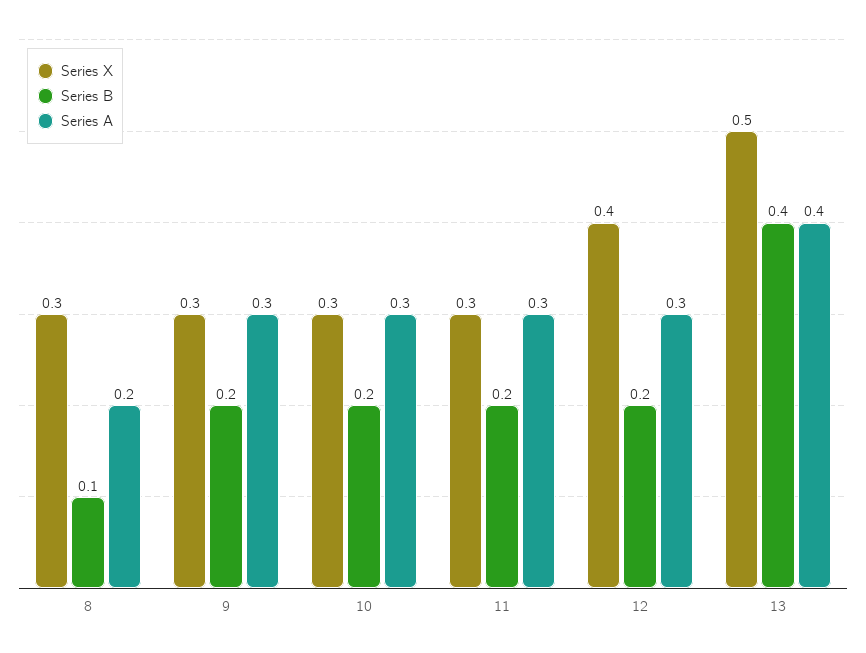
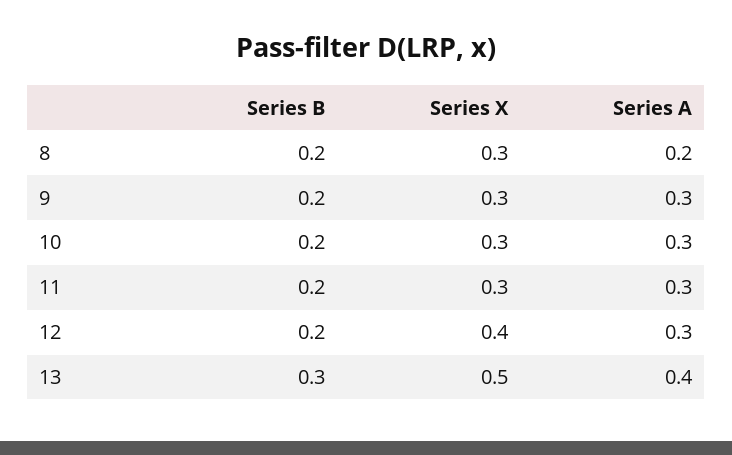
  {
    "Series X": {
      "8": 0.3,
      "9": 0.3,
      "10": 0.3,
      "11": 0.3,
      "12": 0.4,
      "13": 0.5
    },
    "Series B": {
-     "8": 0.1,
+     "8": 0.2,
      "9": 0.2,
      "10": 0.2,
      "11": 0.2,
      "12": 0.2,
-     "13": 0.4
+     "13": 0.3
    },
    "Series A": {
      "8": 0.2,
      "9": 0.3,
      "10": 0.3,
      "11": 0.3,
      "12": 0.3,
      "13": 0.4
    }
  }

